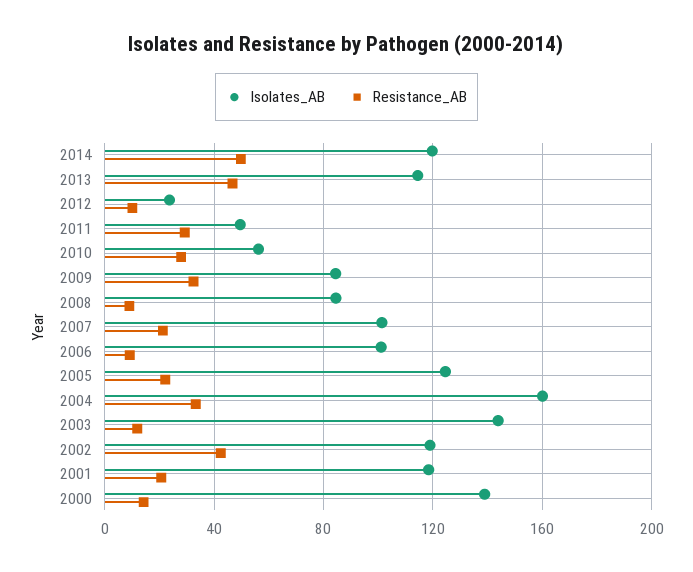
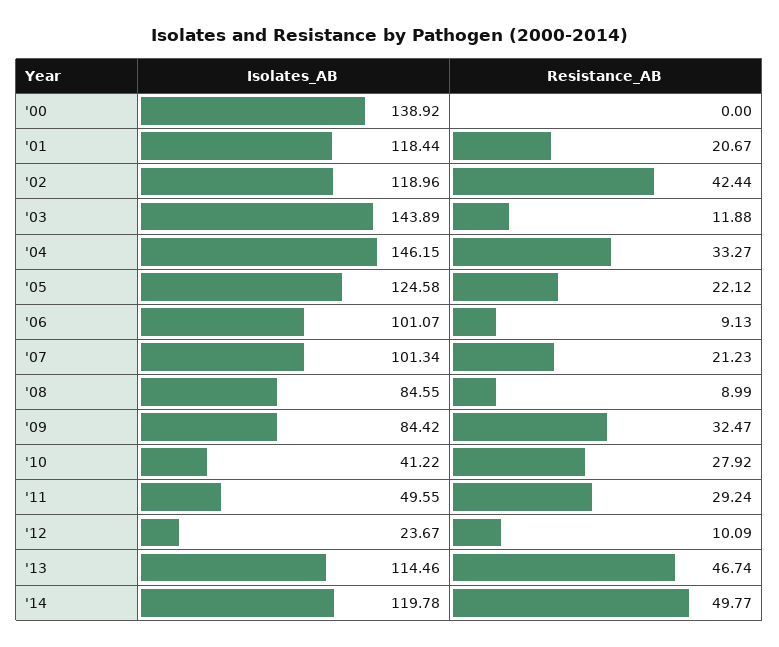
  {
    "Isolates_AB": {
      "2014": 119.78,
      "2013": 114.46,
      "2012": 23.67,
      "2011": 49.55,
-     "2010": 55,
+     "2010": 41.22,
      "2009": 84.42,
      "2008": 84.55,
      "2007": 101.34,
      "2006": 101.07,
      "2005": 124.58,
-     "2004": 160,
+     "2004": 146.15,
      "2003": 143.89,
      "2002": 118.96,
      "2001": 118.44,
      "2000": 138.92
    },
    "Resistance_AB": {
      "2014": 49.77,
      "2013": 46.74,
      "2012": 10.09,
      "2011": 29.24,
      "2010": 27.92,
      "2009": 32.47,
      "2008": 8.99,
      "2007": 21.23,
      "2006": 9.13,
      "2005": 22.12,
      "2004": 33.27,
      "2003": 11.88,
      "2002": 42.44,
      "2001": 20.67,
-     "2000": 15
+     "2000": 0
    }
  }

